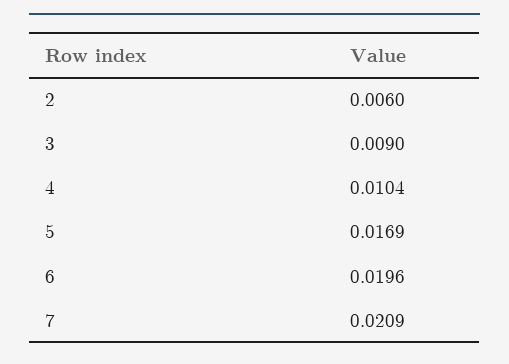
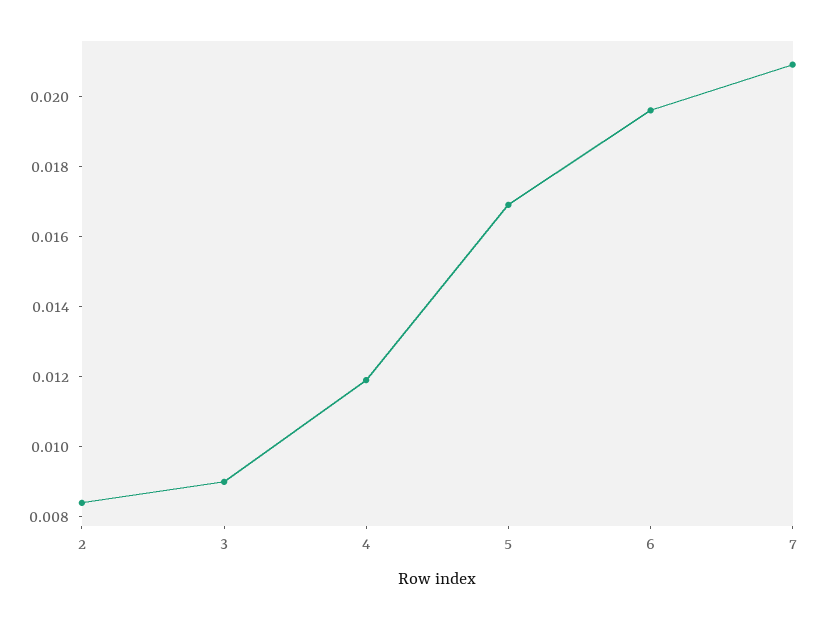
  {
-   "2": 0.006,
+   "2": 0.0085,
    "3": 0.009,
-   "4": 0.0104,
+   "4": 0.012,
    "5": 0.0169,
    "6": 0.0196,
    "7": 0.0209
  }

